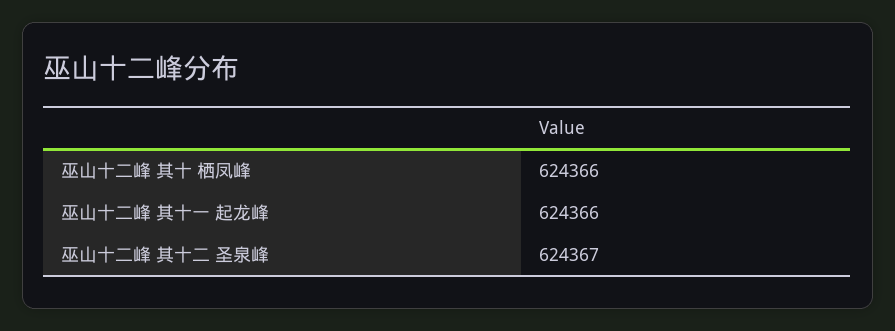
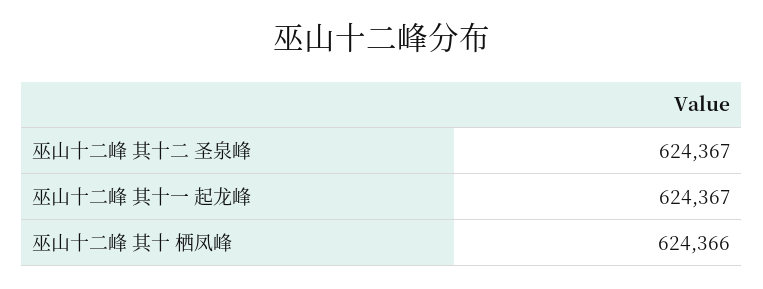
  {
    "巫山十二峰 其十 栖凤峰": 624366,
-   "巫山十二峰 其十一 起龙峰": 624366,
+   "巫山十二峰 其十一 起龙峰": 624367,
    "巫山十二峰 其十二 圣泉峰": 624367
  }

